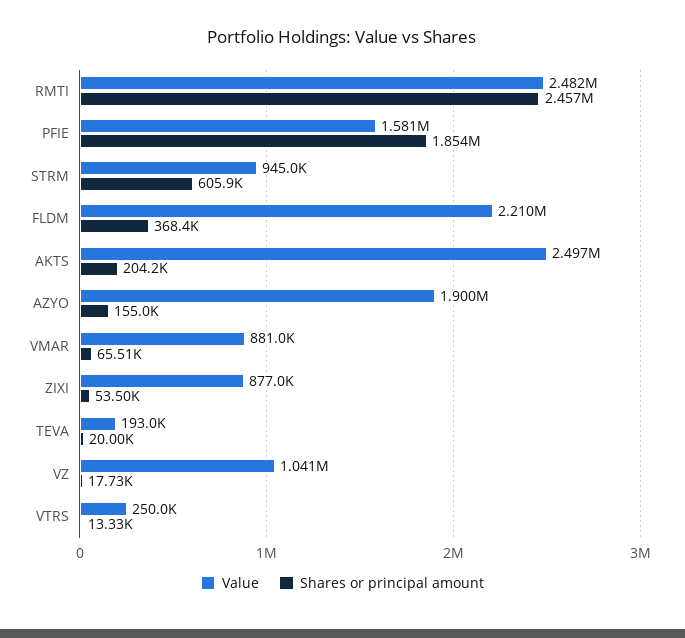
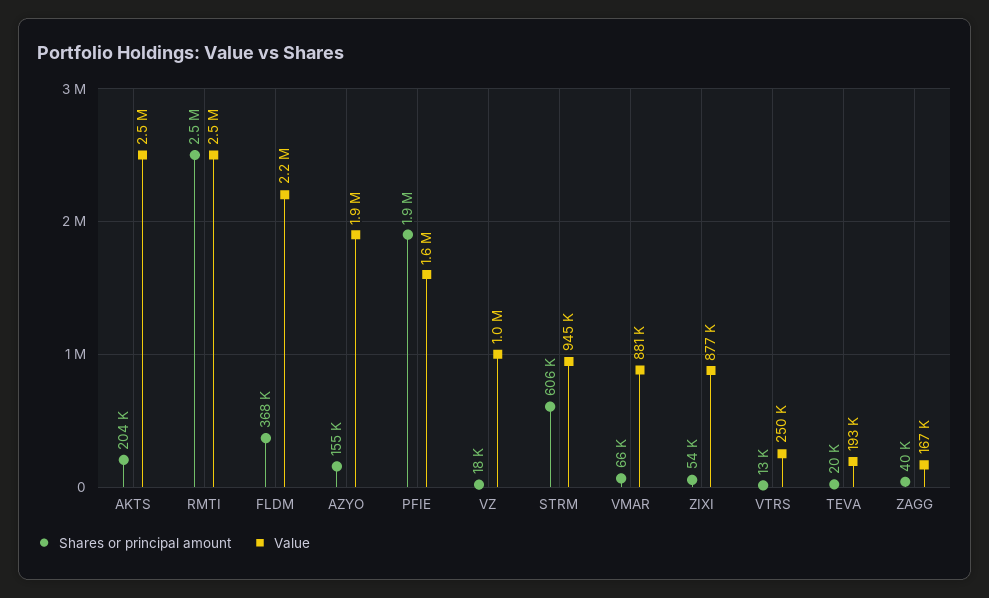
  {
    "Value": {
      "RMTI": 2482000,
      "PFIE": 1581000,
      "STRM": 945000,
      "FLDM": 2210000,
      "AKTS": 2497000,
      "AZYO": 1900000,
      "VMAR": 881000,
      "ZIXI": 877000,
      "TEVA": 193000,
      "VZ": 1041000,
-     "VTRS": 250000
+     "VTRS": 250000,
+     "ZAGG": 167000
    },
    "Shares or principal amount": {
      "RMTI": 2457000,
      "PFIE": 1854000,
      "STRM": 605900,
      "FLDM": 368400,
      "AKTS": 204200,
      "AZYO": 155000,
      "VMAR": 65510,
      "ZIXI": 53500,
      "TEVA": 20000,
      "VZ": 17730,
-     "VTRS": 13330
+     "VTRS": 13330,
+     "ZAGG": 40000
    }
  }

